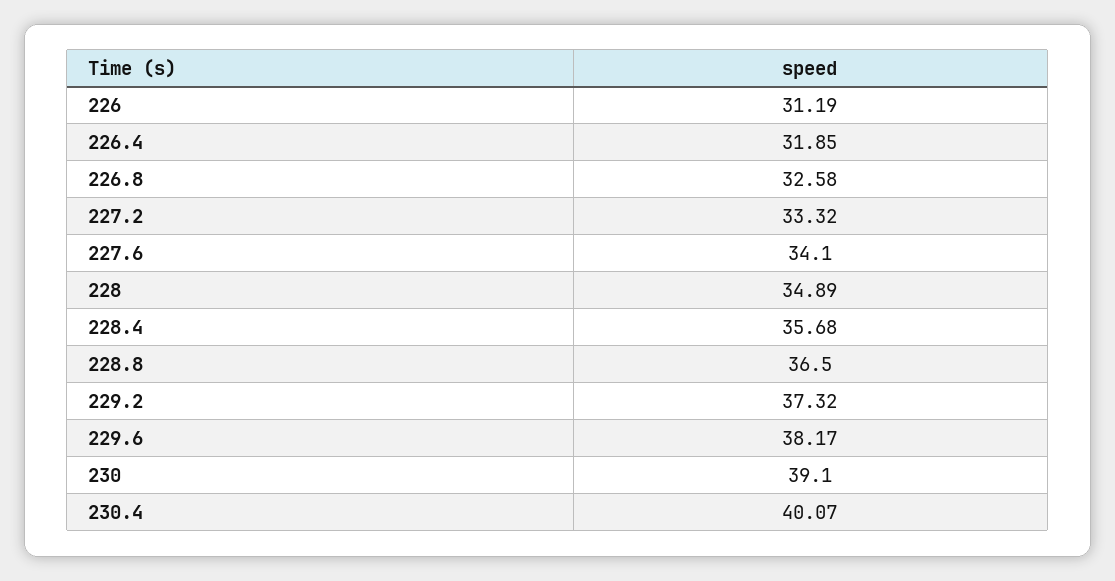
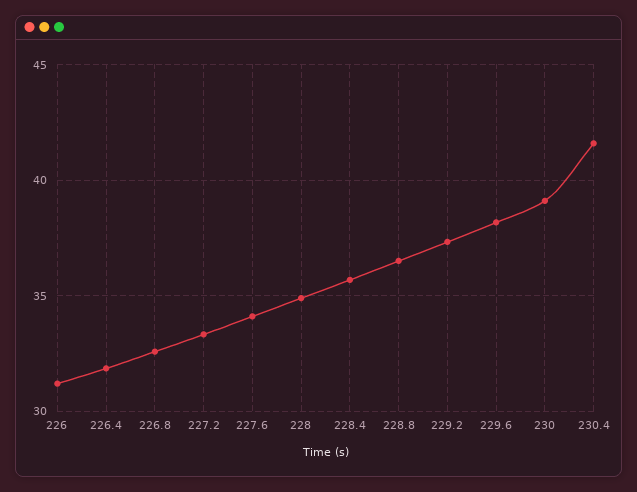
  {
    "226": 31.19,
    "226.4": 31.85,
    "226.8": 32.58,
    "227.2": 33.32,
    "227.6": 34.1,
    "228": 34.89,
    "228.4": 35.68,
    "228.8": 36.5,
    "229.2": 37.32,
    "229.6": 38.17,
    "230": 39.1,
-   "230.4": 40.07
+   "230.4": 41.5
  }

